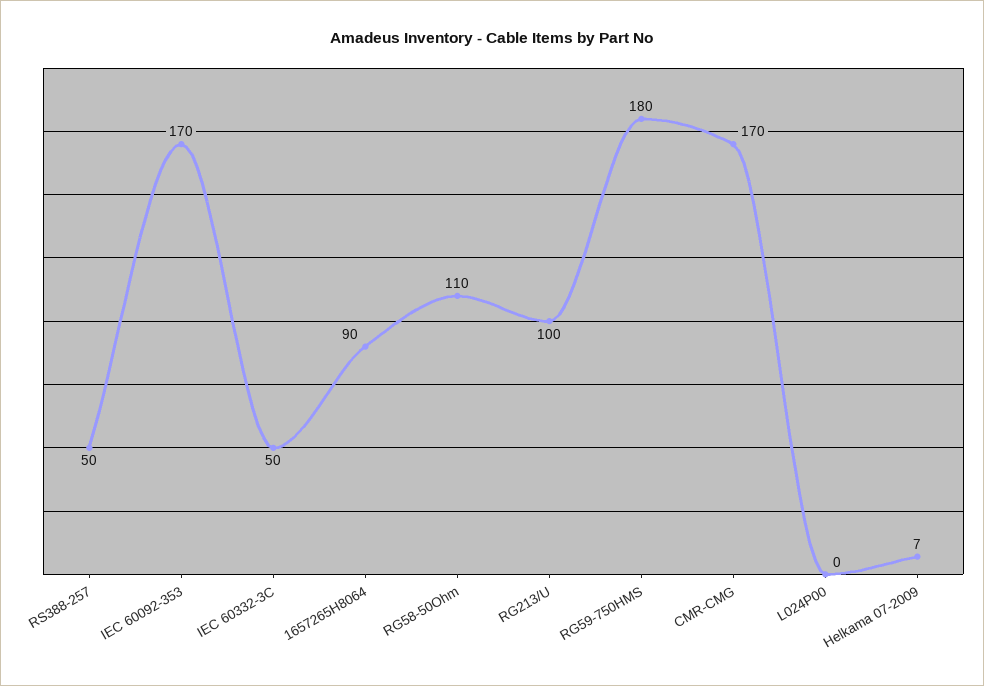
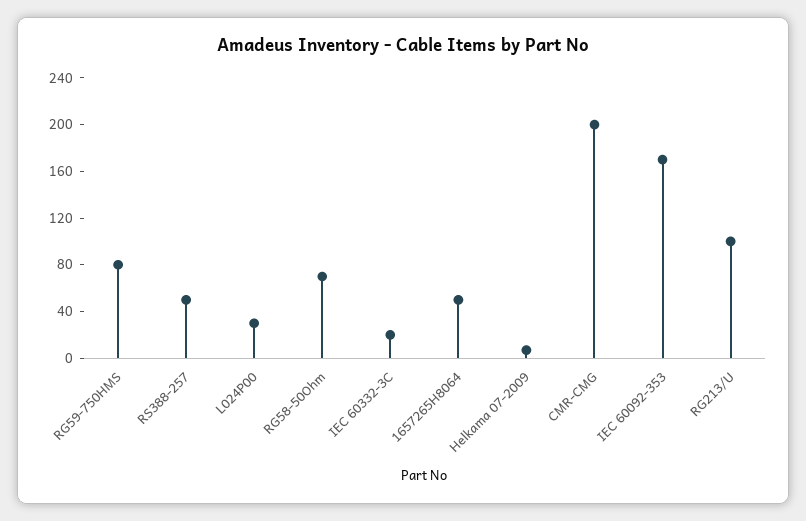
  {
    "RS388-257": 50,
    "IEC 60092-353": 170,
-   "IEC 60332-3C": 50,
+   "IEC 60332-3C": 20,
-   "1657265H8064": 90,
+   "1657265H8064": 50,
-   "RG58-50Ohm": 110,
+   "RG58-50Ohm": 70,
    "RG213/U": 100,
-   "RG59-750HMS": 180,
+   "RG59-750HMS": 80,
-   "CMR-CMG": 170,
+   "CMR-CMG": 200,
-   "L024P00": 0,
+   "L024P00": 30,
    "Helkama 07-2009": 7
  }

